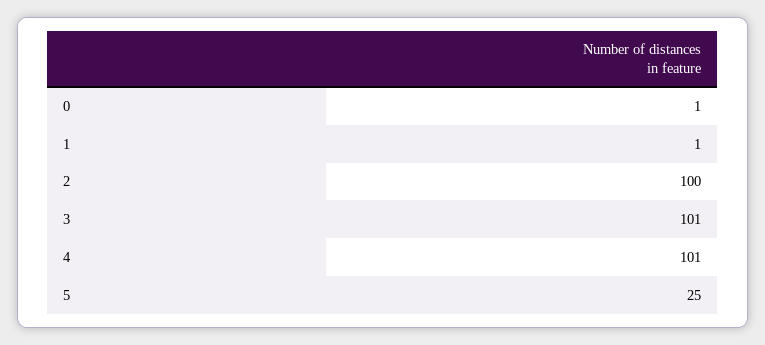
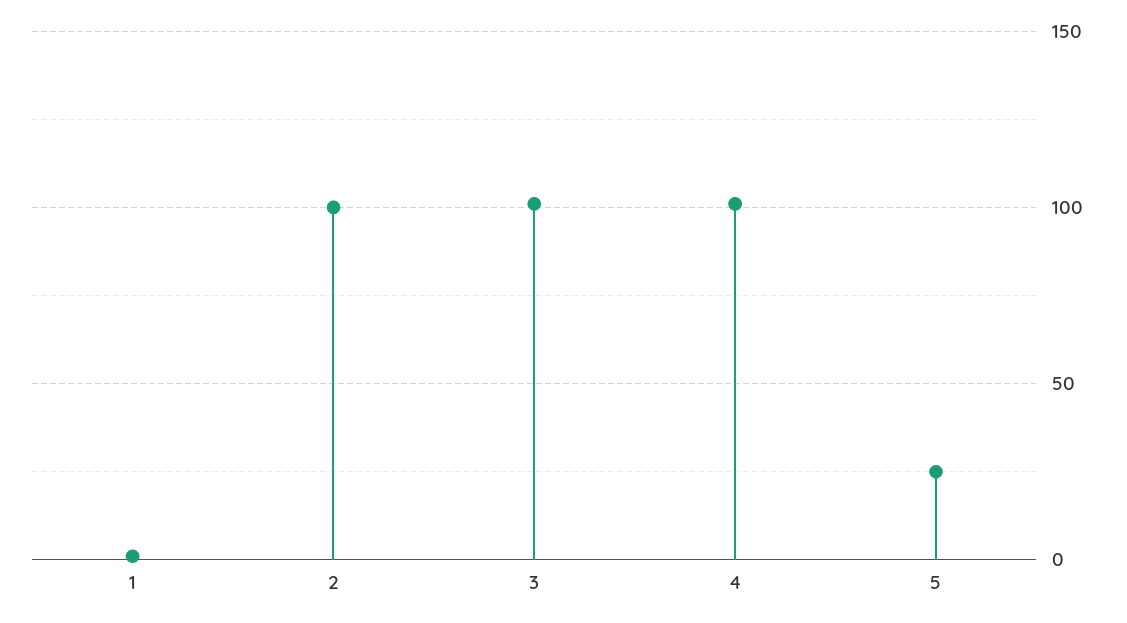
  {
-   "0": 1,
    "1": 1,
    "2": 100,
    "3": 101,
    "4": 101,
    "5": 25
  }

